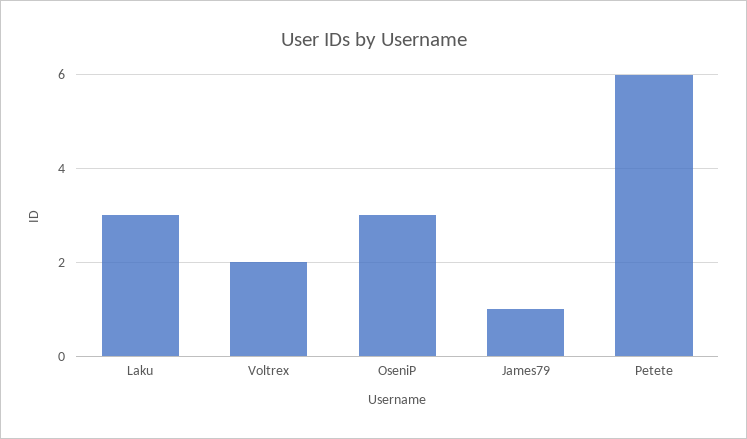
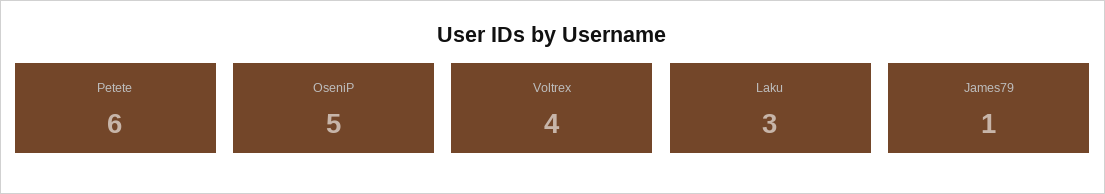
  {
    "Laku": 3,
-   "Voltrex": 2,
+   "Voltrex": 4,
-   "OseniP": 3,
+   "OseniP": 5,
    "James79": 1,
    "Petete": 6
  }

